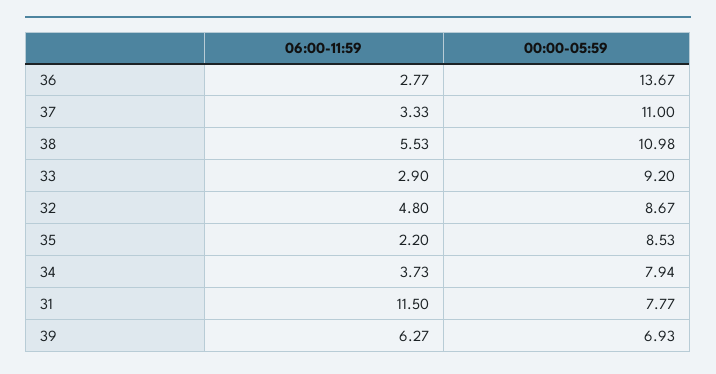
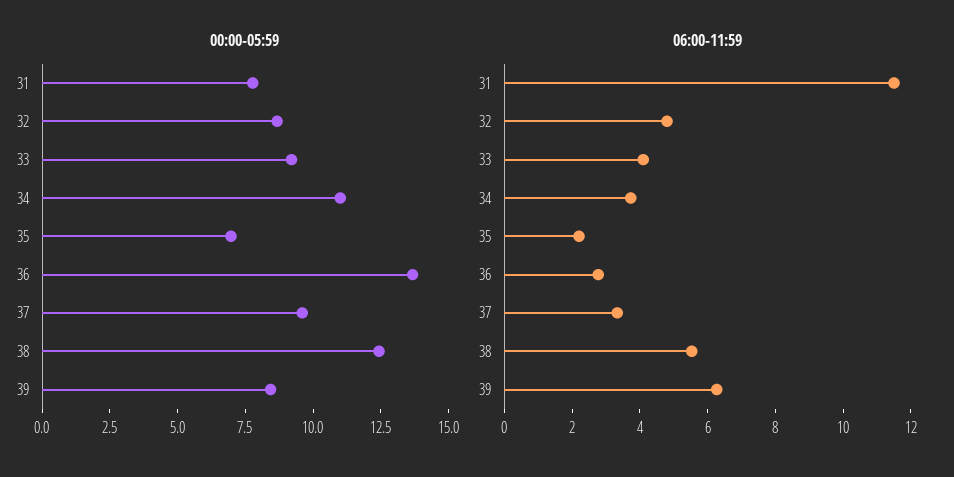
  {
    "06:00-11:59": {
      "36": 2.77,
      "37": 3.33,
      "38": 5.53,
-     "33": 2.9,
+     "33": 4,
      "32": 4.8,
      "35": 2.2,
      "34": 3.73,
      "31": 11.5,
      "39": 6.27
    },
    "00:00-05:59": {
      "36": 13.67,
-     "37": 11,
+     "37": 9.5,
-     "38": 10.98,
+     "38": 12.5,
      "33": 9.2,
      "32": 8.67,
-     "35": 8.53,
+     "35": 7,
-     "34": 7.94,
+     "34": 11,
      "31": 7.77,
-     "39": 6.93
+     "39": 8.5
    }
  }

